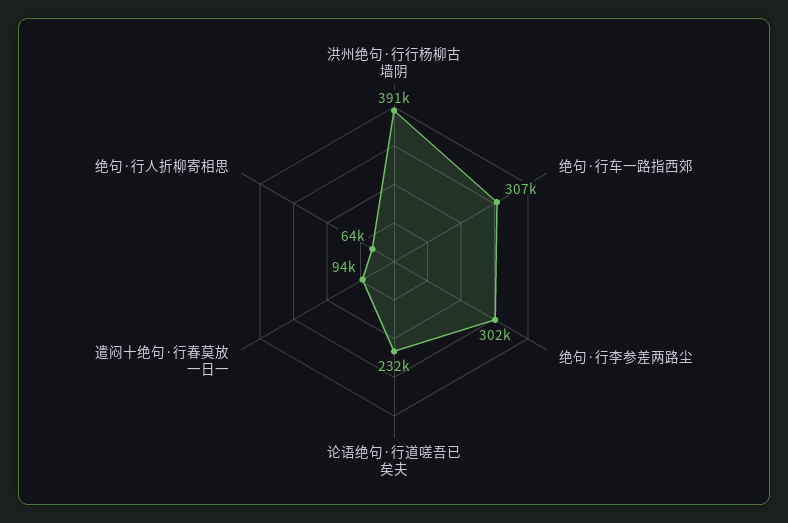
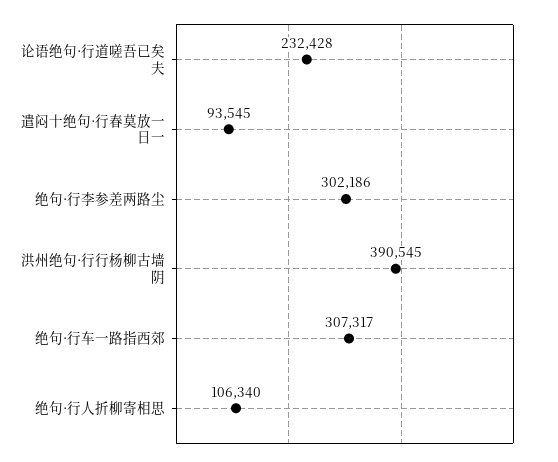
  {
    "洪州绝句·行行杨柳古墙阴": 390545,
    "绝句·行车一路指西郊": 307317,
    "绝句·行李参差两路尘": 302186,
    "论语绝句·行道嗟吾已矣夫": 232428,
    "遣闷十绝句·行春莫放一日一": 93545,
-   "绝句·行人折柳寄相思": 64000
+   "绝句·行人折柳寄相思": 106340
  }

